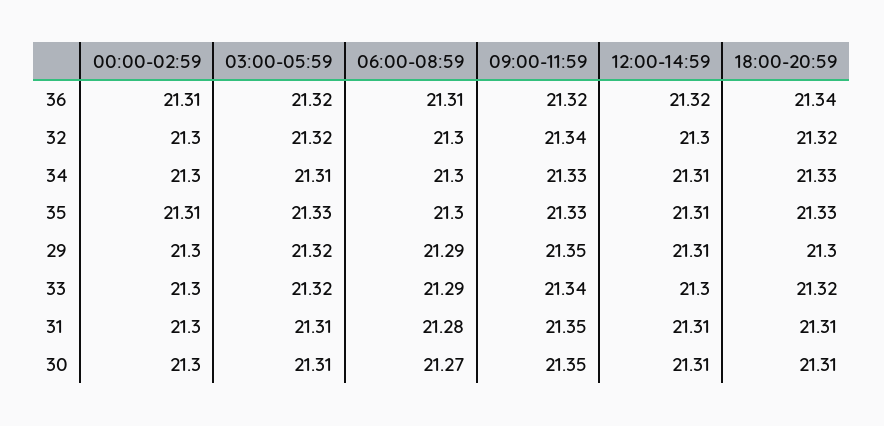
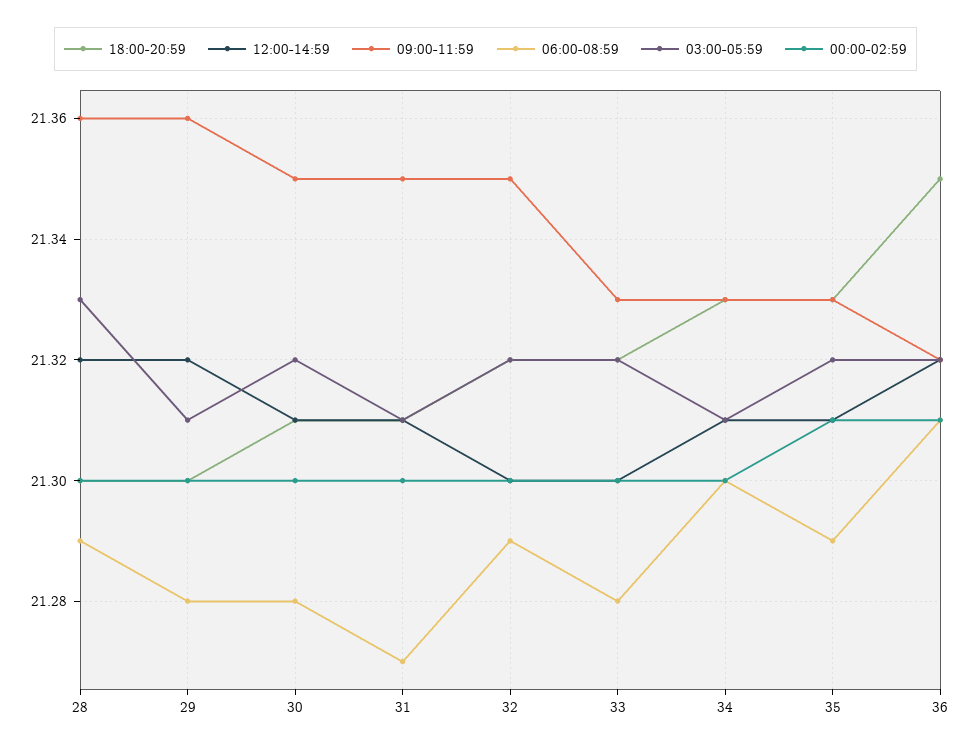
  {
    "00:00-02:59": {
      "36": 21.31,
      "32": 21.3,
      "34": 21.3,
      "35": 21.31,
      "29": 21.3,
      "33": 21.3,
      "31": 21.3,
-     "30": 21.3
+     "30": 21.3,
+     "28": 21.3
    },
    "03:00-05:59": {
      "36": 21.32,
      "32": 21.32,
      "34": 21.31,
-     "35": 21.33,
+     "35": 21.32,
-     "29": 21.32,
+     "29": 21.31,
      "33": 21.32,
      "31": 21.31,
-     "30": 21.31
+     "30": 21.32,
+     "28": 21.33
    },
    "06:00-08:59": {
      "36": 21.31,
-     "32": 21.3,
+     "32": 21.29,
      "34": 21.3,
-     "35": 21.3,
+     "35": 21.29,
-     "29": 21.29,
+     "29": 21.28,
-     "33": 21.29,
+     "33": 21.28,
-     "31": 21.28,
+     "31": 21.27,
-     "30": 21.27
+     "30": 21.28,
+     "28": 21.29
    },
    "09:00-11:59": {
      "36": 21.32,
-     "32": 21.34,
+     "32": 21.35,
      "34": 21.33,
      "35": 21.33,
-     "29": 21.35,
+     "29": 21.36,
-     "33": 21.34,
+     "33": 21.33,
      "31": 21.35,
-     "30": 21.35
+     "30": 21.35,
+     "28": 21.36
    },
    "12:00-14:59": {
      "36": 21.32,
      "32": 21.3,
      "34": 21.31,
      "35": 21.31,
-     "29": 21.31,
+     "29": 21.32,
      "33": 21.3,
      "31": 21.31,
-     "30": 21.31
+     "30": 21.31,
+     "28": 21.32
    },
    "18:00-20:59": {
-     "36": 21.34,
+     "36": 21.35,
      "32": 21.32,
      "34": 21.33,
      "35": 21.33,
      "29": 21.3,
      "33": 21.32,
      "31": 21.31,
-     "30": 21.31
+     "30": 21.31,
+     "28": 21.3
    }
  }

